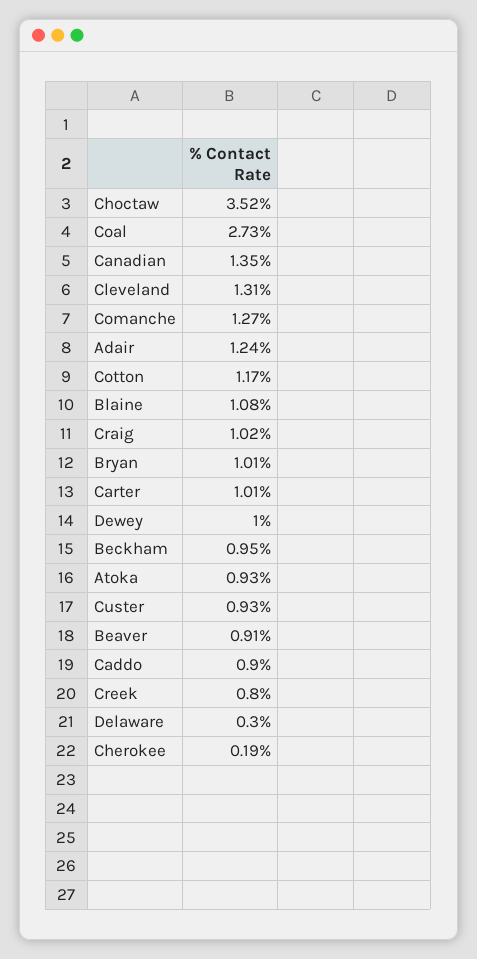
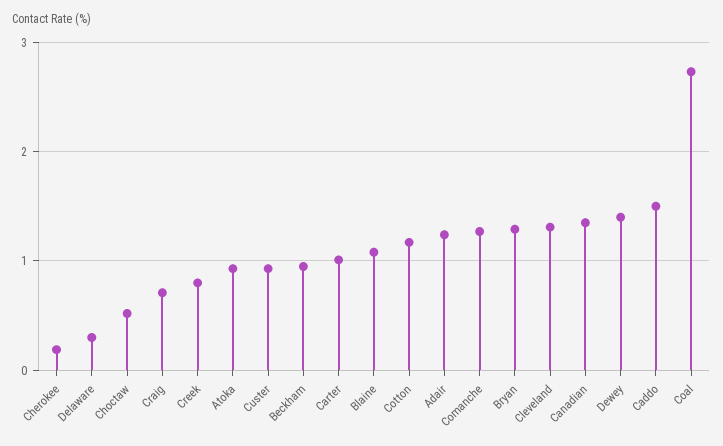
  {
-   "Choctaw": 3.52,
+   "Choctaw": 0.5,
    "Coal": 2.73,
    "Canadian": 1.35,
    "Cleveland": 1.31,
    "Comanche": 1.27,
    "Adair": 1.24,
    "Cotton": 1.17,
    "Blaine": 1.08,
-   "Craig": 1.02,
+   "Craig": 0.7,
-   "Bryan": 1.01,
+   "Bryan": 1.3,
    "Carter": 1.01,
-   "Dewey": 1,
+   "Dewey": 1.4,
    "Beckham": 0.95,
    "Atoka": 0.93,
    "Custer": 0.93,
-   "Beaver": 0.91,
-   "Caddo": 0.9,
+   "Caddo": 1.5,
    "Creek": 0.8,
    "Delaware": 0.3,
    "Cherokee": 0.19
  }

